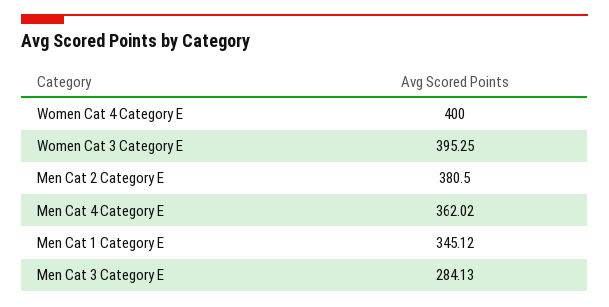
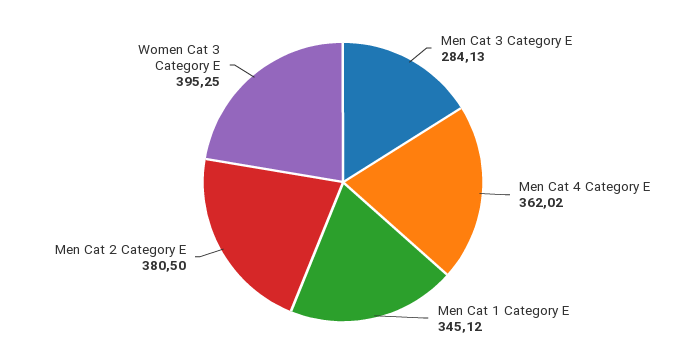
  {
-   "Women Cat 4 Category E": 400,
    "Women Cat 3 Category E": 395.25,
    "Men Cat 2 Category E": 380.5,
    "Men Cat 4 Category E": 362.02,
    "Men Cat 1 Category E": 345.12,
    "Men Cat 3 Category E": 284.13
  }

